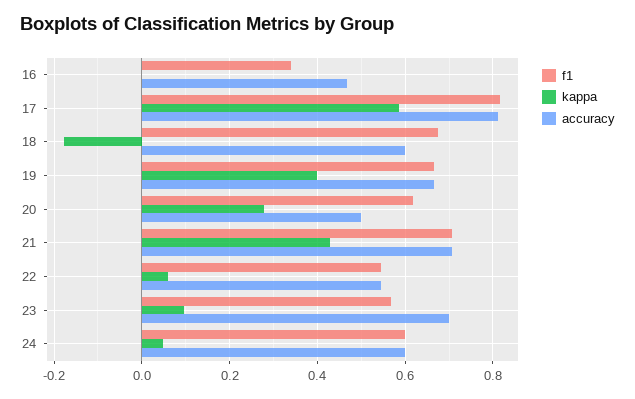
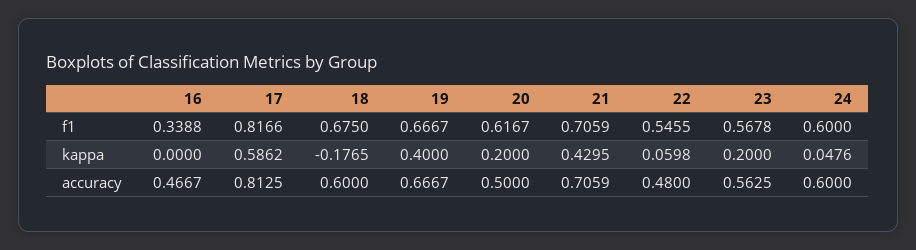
  {
    "f1": {
      "16": 0.3388,
      "17": 0.8166,
      "18": 0.675,
      "19": 0.6667,
      "20": 0.6167,
      "21": 0.7059,
      "22": 0.5455,
      "23": 0.5678,
      "24": 0.6
    },
    "kappa": {
      "16": 0,
      "17": 0.5862,
      "18": -0.1765,
      "19": 0.4,
-     "20": 0.28,
+     "20": 0.2,
      "21": 0.4295,
      "22": 0.0598,
-     "23": 0.1,
+     "23": 0.2,
      "24": 0.0476
    },
    "accuracy": {
      "16": 0.4667,
      "17": 0.8125,
      "18": 0.6,
      "19": 0.6667,
      "20": 0.5,
      "21": 0.7059,
-     "22": 0.54,
+     "22": 0.48,
-     "23": 0.7,
+     "23": 0.5625,
      "24": 0.6
    }
  }

